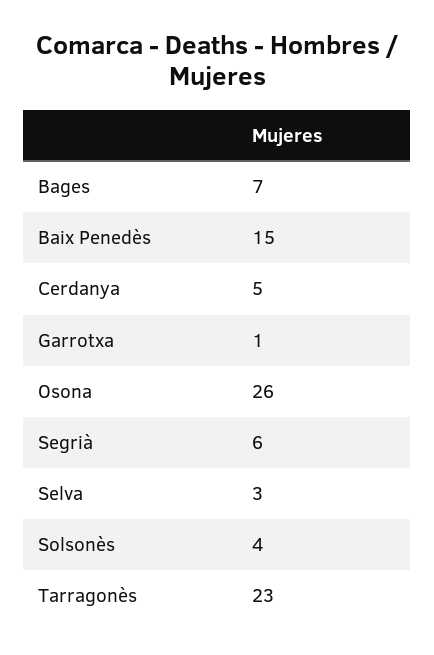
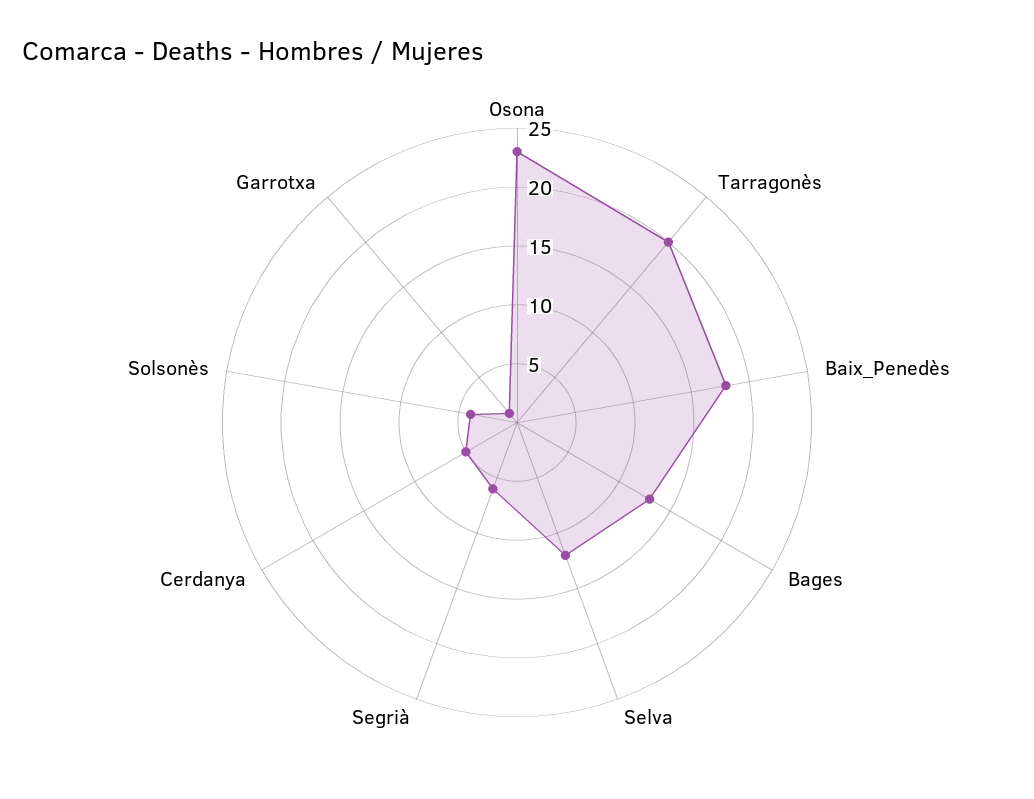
  {
-   "Bages": 7,
+   "Bages": 13,
-   "Baix Penedès": 15,
+   "Baix Penedès": 18,
    "Cerdanya": 5,
    "Garrotxa": 1,
-   "Osona": 26,
+   "Osona": 23,
    "Segrià": 6,
-   "Selva": 3,
+   "Selva": 12,
    "Solsonès": 4,
-   "Tarragonès": 23
+   "Tarragonès": 20
  }

